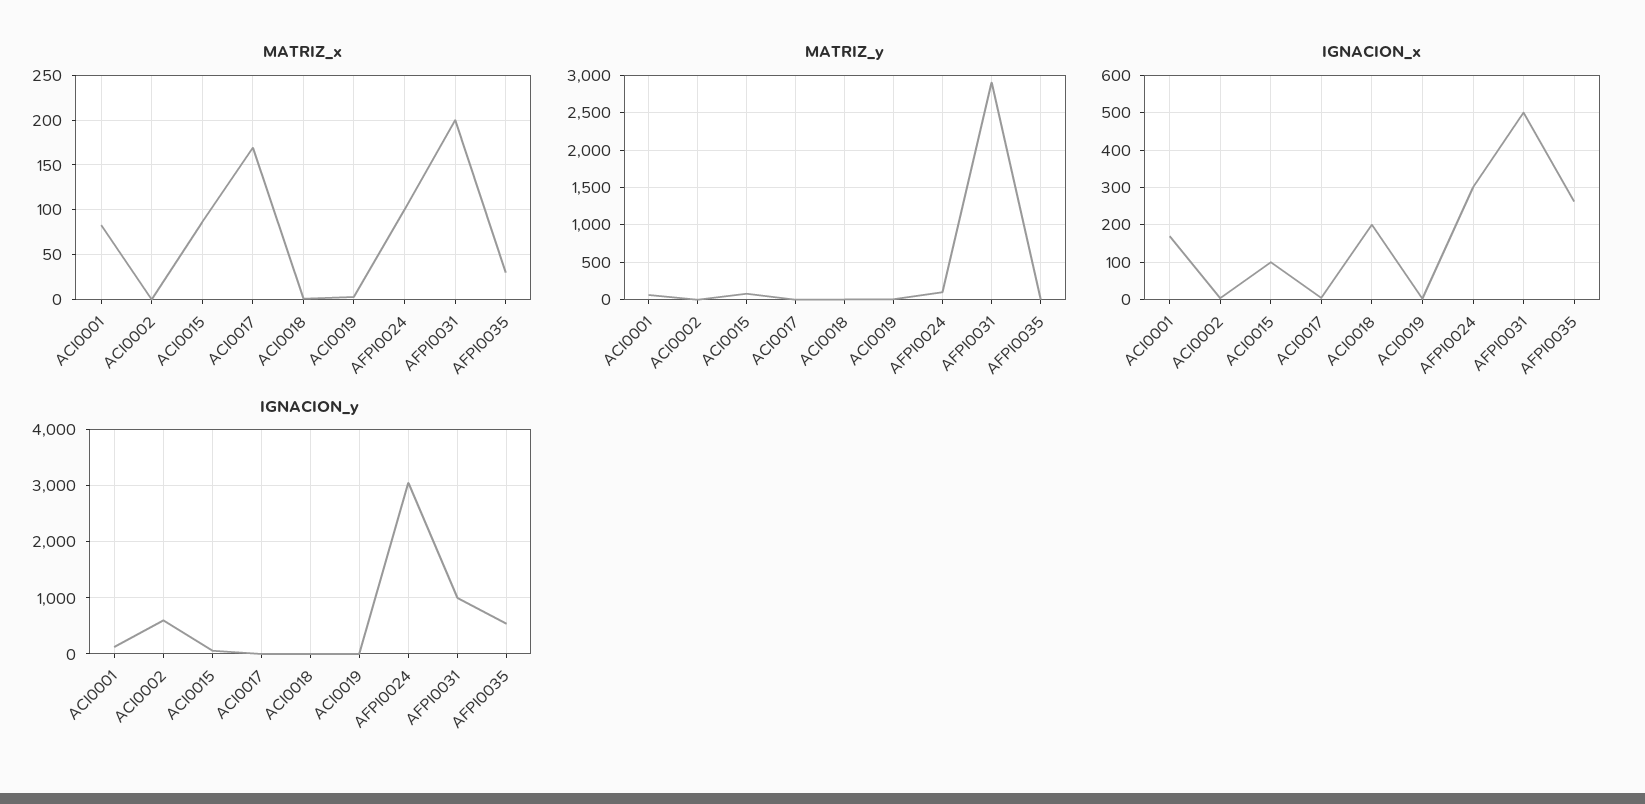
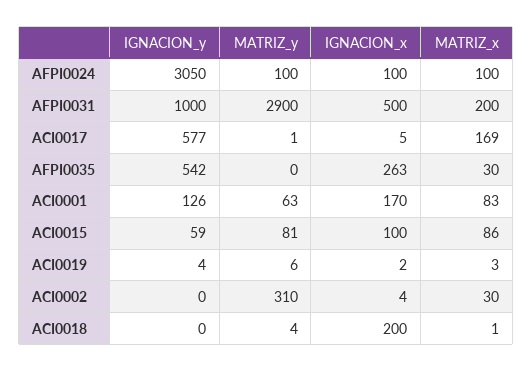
  {
    "MATRIZ_x": {
      "ACI0001": 83,
-     "ACI0002": 0,
+     "ACI0002": 30,
      "ACI0015": 86,
      "ACI0017": 169,
      "ACI0018": 1,
      "ACI0019": 3,
      "AFPI0024": 100,
      "AFPI0031": 200,
      "AFPI0035": 30
    },
    "MATRIZ_y": {
      "ACI0001": 63,
-     "ACI0002": 0,
+     "ACI0002": 310,
      "ACI0015": 81,
      "ACI0017": 1,
      "ACI0018": 4,
      "ACI0019": 6,
      "AFPI0024": 100,
      "AFPI0031": 2900,
      "AFPI0035": 0
    },
    "IGNACION_x": {
      "ACI0001": 170,
      "ACI0002": 4,
      "ACI0015": 100,
      "ACI0017": 5,
      "ACI0018": 200,
      "ACI0019": 2,
-     "AFPI0024": 300,
+     "AFPI0024": 100,
      "AFPI0031": 500,
      "AFPI0035": 263
    },
    "IGNACION_y": {
      "ACI0001": 126,
-     "ACI0002": 600,
+     "ACI0002": 0,
      "ACI0015": 59,
-     "ACI0017": 0,
+     "ACI0017": 577,
      "ACI0018": 0,
      "ACI0019": 4,
      "AFPI0024": 3050,
      "AFPI0031": 1000,
      "AFPI0035": 542
    }
  }

